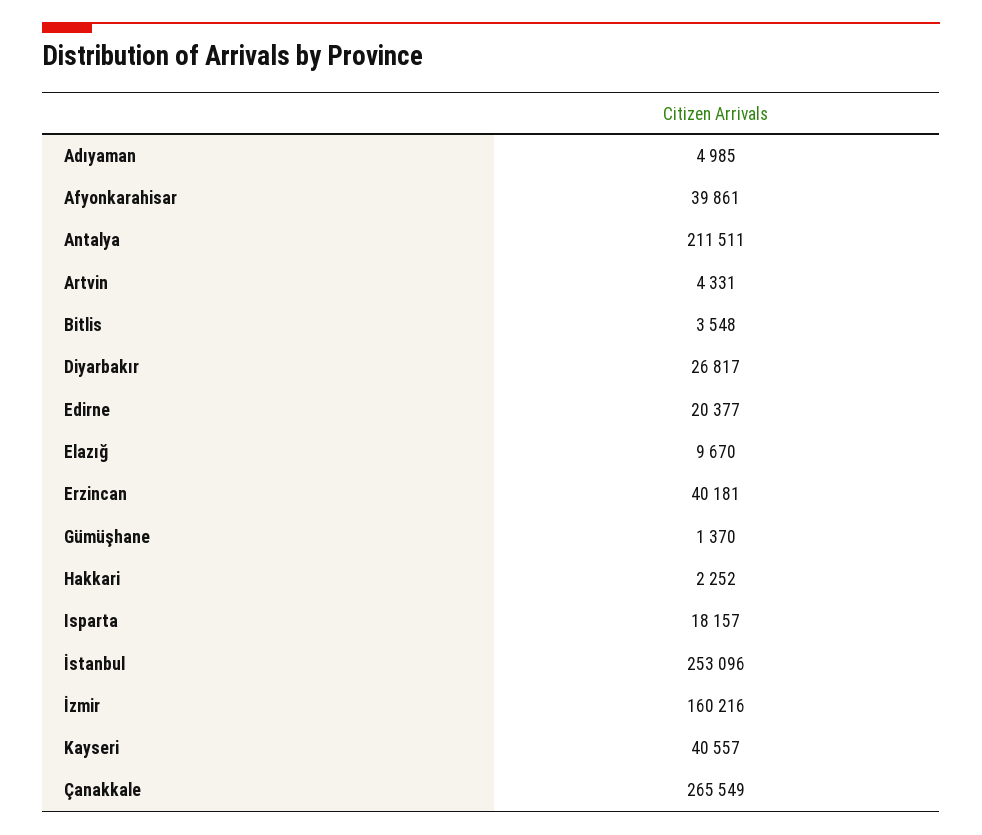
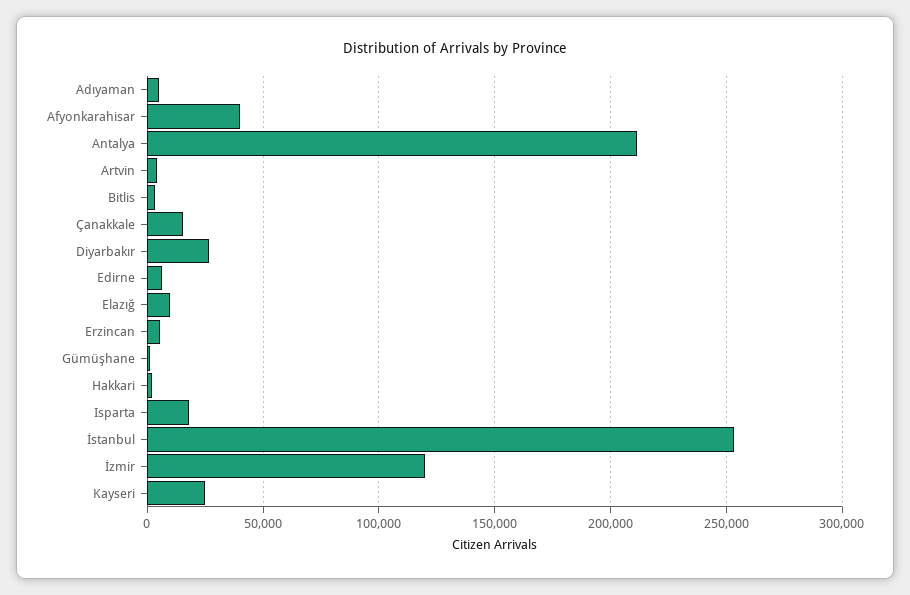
  {
    "Adıyaman": 4985,
    "Afyonkarahisar": 39861,
    "Antalya": 211511,
    "Artvin": 4331,
    "Bitlis": 3548,
    "Diyarbakır": 26817,
-   "Edirne": 20377,
+   "Edirne": 5000,
    "Elazığ": 9670,
-   "Erzincan": 40181,
+   "Erzincan": 5000,
    "Gümüşhane": 1370,
    "Hakkari": 2252,
    "Isparta": 18157,
    "İstanbul": 253096,
-   "İzmir": 160216,
+   "İzmir": 120000,
-   "Kayseri": 40557,
+   "Kayseri": 25000,
-   "Çanakkale": 265549
+   "Çanakkale": 15000
  }

